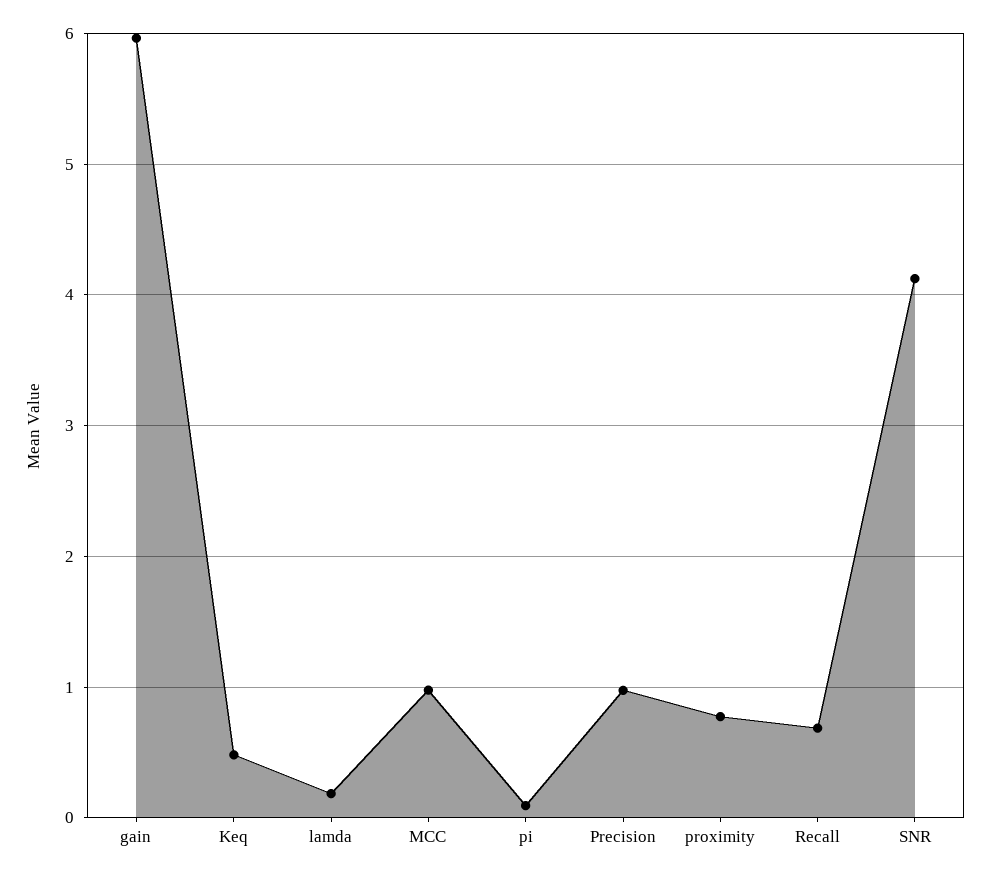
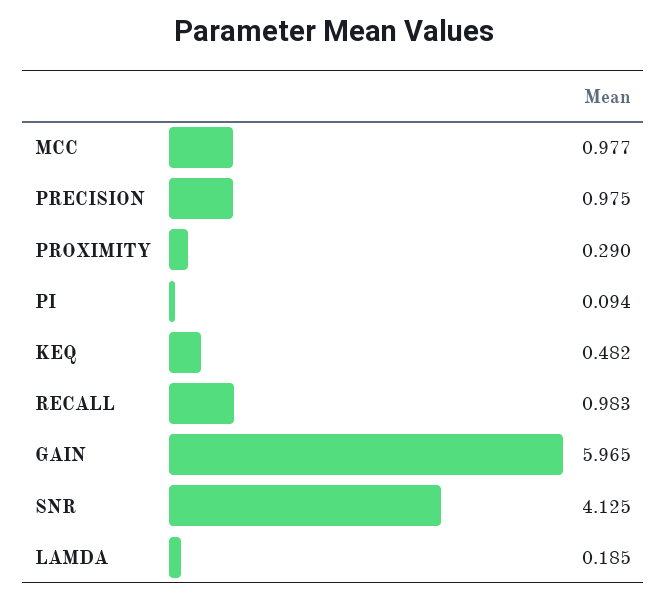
  {
    "gain": 5.965,
    "Keq": 0.482,
    "lamda": 0.185,
    "MCC": 0.977,
    "pi": 0.094,
    "Precision": 0.975,
-   "proximity": 0.8,
+   "proximity": 0.29,
-   "Recall": 0.7,
+   "Recall": 0.983,
    "SNR": 4.125
  }

